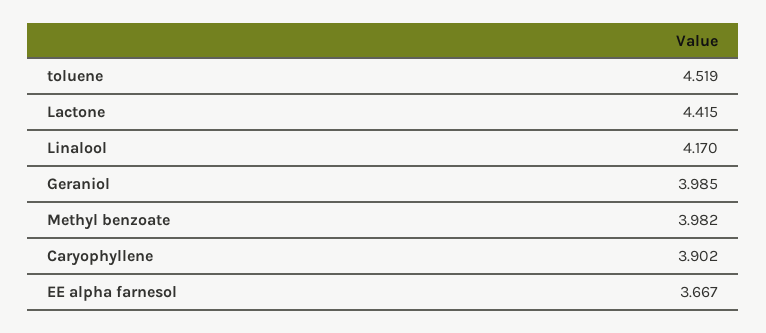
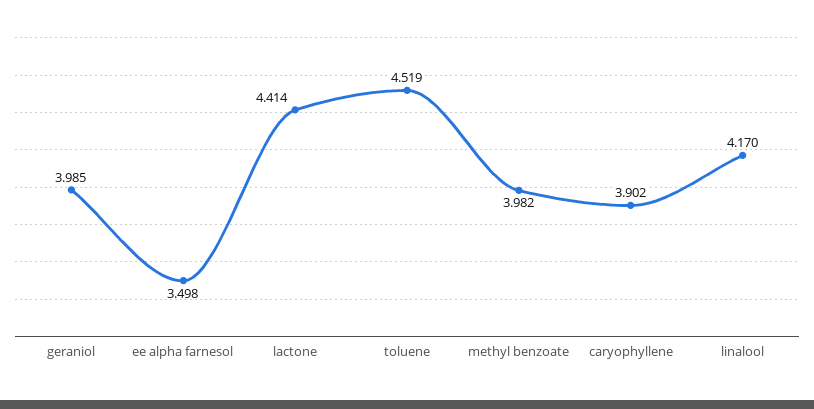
  {
    "toluene": 4.519,
-   "Lactone": 4.415,
+   "Lactone": 4.414,
    "Linalool": 4.17,
    "Geraniol": 3.985,
    "Methyl benzoate": 3.982,
    "Caryophyllene": 3.902,
-   "EE alpha farnesol": 3.667
+   "EE alpha farnesol": 3.498
  }

